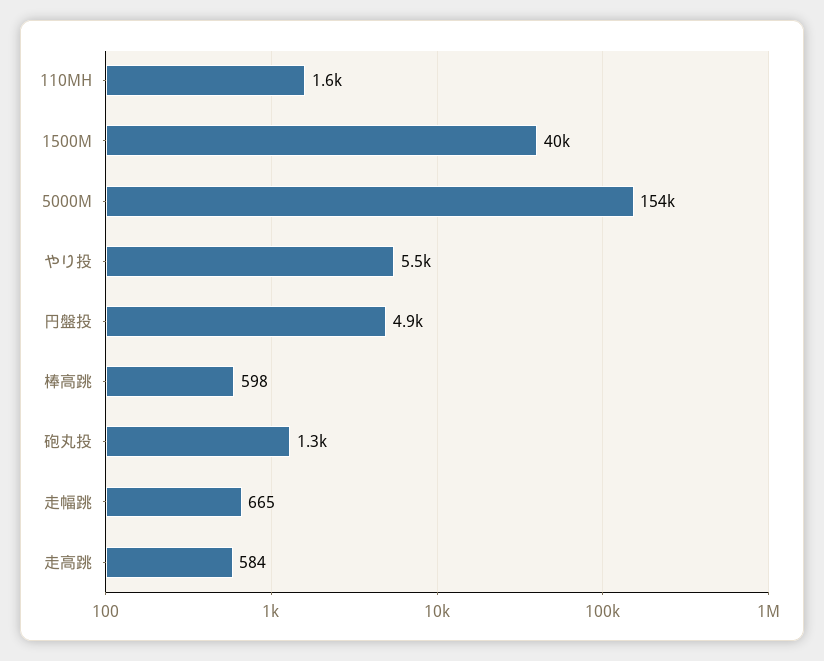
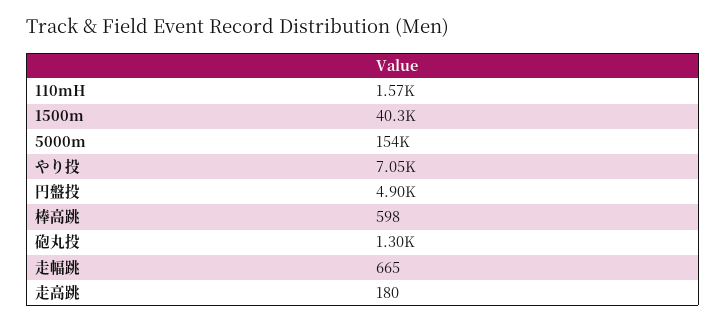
  {
    "110MH": 1570,
    "1500M": 40300,
    "5000M": 154000,
-   "やり投": 5500,
+   "やり投": 7050,
    "円盤投": 4900,
    "棒高跳": 598,
    "砲丸投": 1300,
    "走幅跳": 665,
-   "走高跳": 584
+   "走高跳": 180
  }

